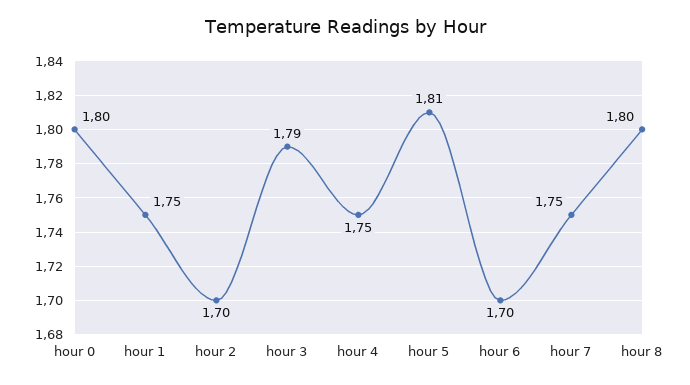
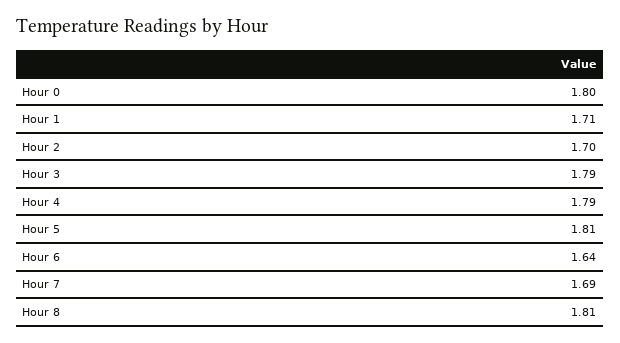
  {
    "hour 0": 1.8,
-   "hour 1": 1.75,
+   "hour 1": 1.71,
    "hour 2": 1.7,
    "hour 3": 1.79,
-   "hour 4": 1.75,
+   "hour 4": 1.79,
    "hour 5": 1.81,
-   "hour 6": 1.7,
+   "hour 6": 1.64,
-   "hour 7": 1.75,
+   "hour 7": 1.69,
-   "hour 8": 1.8
+   "hour 8": 1.81
  }

